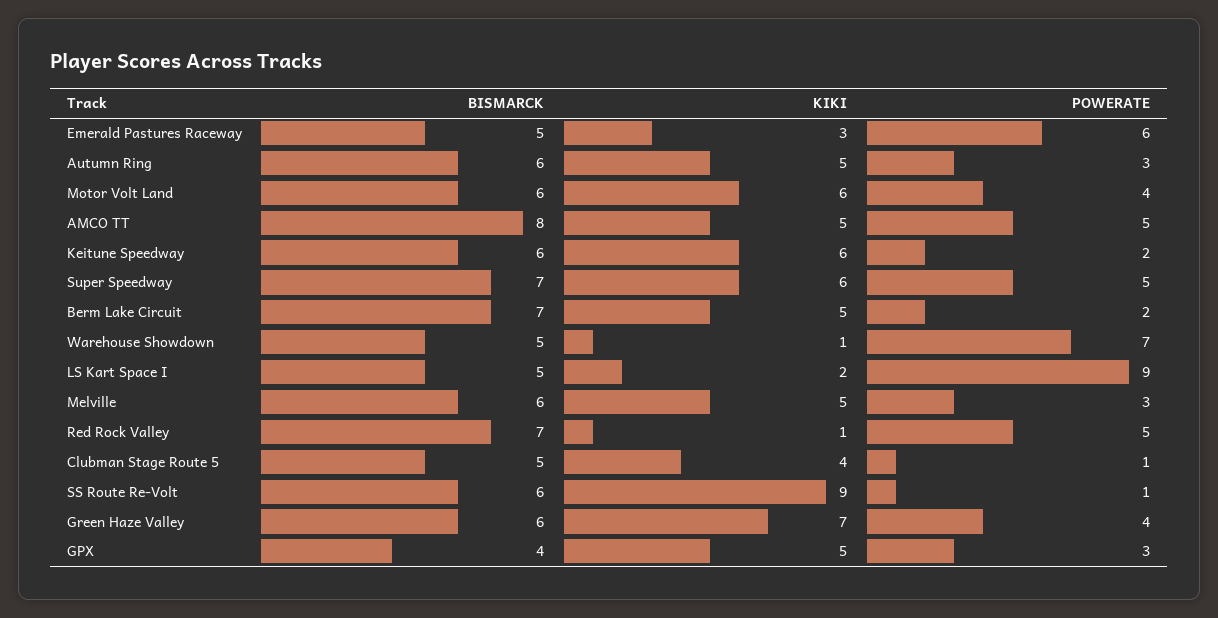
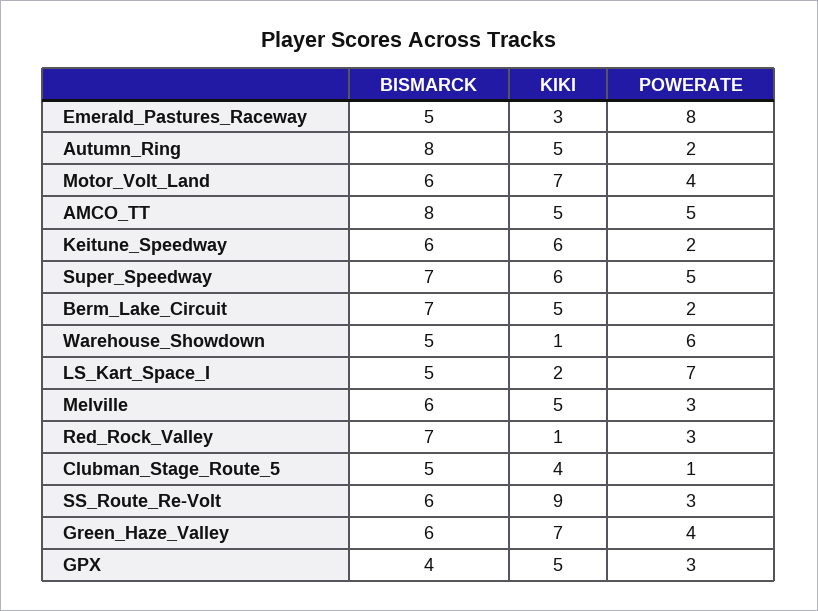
  {
    "BISMARCK": {
      "Emerald Pastures Raceway": 5,
-     "Autumn Ring": 6,
+     "Autumn Ring": 8,
      "Motor Volt Land": 6,
      "AMCO TT": 8,
      "Keitune Speedway": 6,
      "Super Speedway": 7,
      "Berm Lake Circuit": 7,
      "Warehouse Showdown": 5,
      "LS Kart Space I": 5,
      "Melville": 6,
      "Red Rock Valley": 7,
      "Clubman Stage Route 5": 5,
      "SS Route Re-Volt": 6,
      "Green Haze Valley": 6,
      "GPX": 4
    },
    "KIKI": {
      "Emerald Pastures Raceway": 3,
      "Autumn Ring": 5,
-     "Motor Volt Land": 6,
+     "Motor Volt Land": 7,
      "AMCO TT": 5,
      "Keitune Speedway": 6,
      "Super Speedway": 6,
      "Berm Lake Circuit": 5,
      "Warehouse Showdown": 1,
      "LS Kart Space I": 2,
      "Melville": 5,
      "Red Rock Valley": 1,
      "Clubman Stage Route 5": 4,
      "SS Route Re-Volt": 9,
      "Green Haze Valley": 7,
      "GPX": 5
    },
    "POWERATE": {
-     "Emerald Pastures Raceway": 6,
+     "Emerald Pastures Raceway": 8,
-     "Autumn Ring": 3,
+     "Autumn Ring": 2,
      "Motor Volt Land": 4,
      "AMCO TT": 5,
      "Keitune Speedway": 2,
      "Super Speedway": 5,
      "Berm Lake Circuit": 2,
-     "Warehouse Showdown": 7,
+     "Warehouse Showdown": 6,
-     "LS Kart Space I": 9,
+     "LS Kart Space I": 7,
      "Melville": 3,
-     "Red Rock Valley": 5,
+     "Red Rock Valley": 3,
      "Clubman Stage Route 5": 1,
-     "SS Route Re-Volt": 1,
+     "SS Route Re-Volt": 3,
      "Green Haze Valley": 4,
      "GPX": 3
    }
  }

